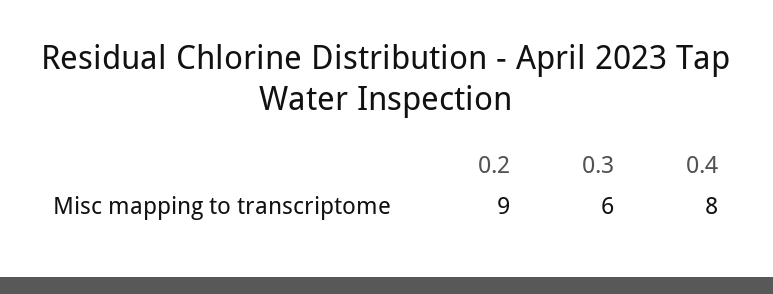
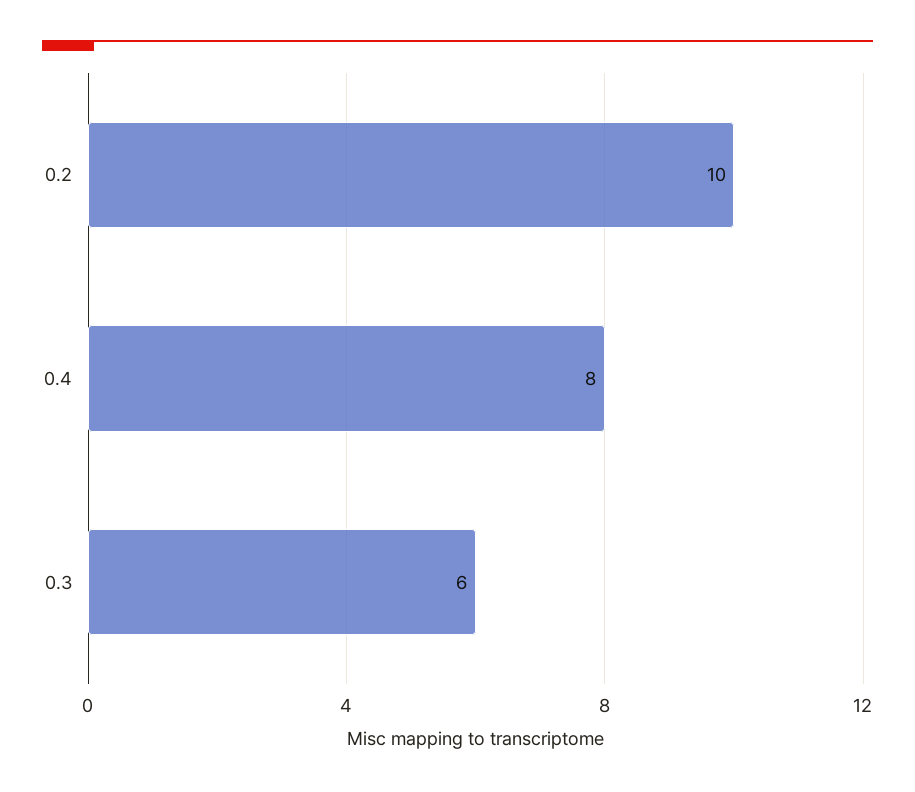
  {
-   "0.2": 9,
+   "0.2": 10,
    "0.3": 6,
    "0.4": 8
  }

